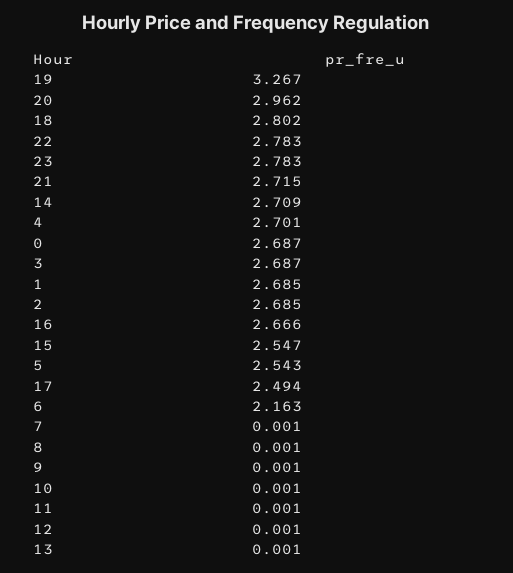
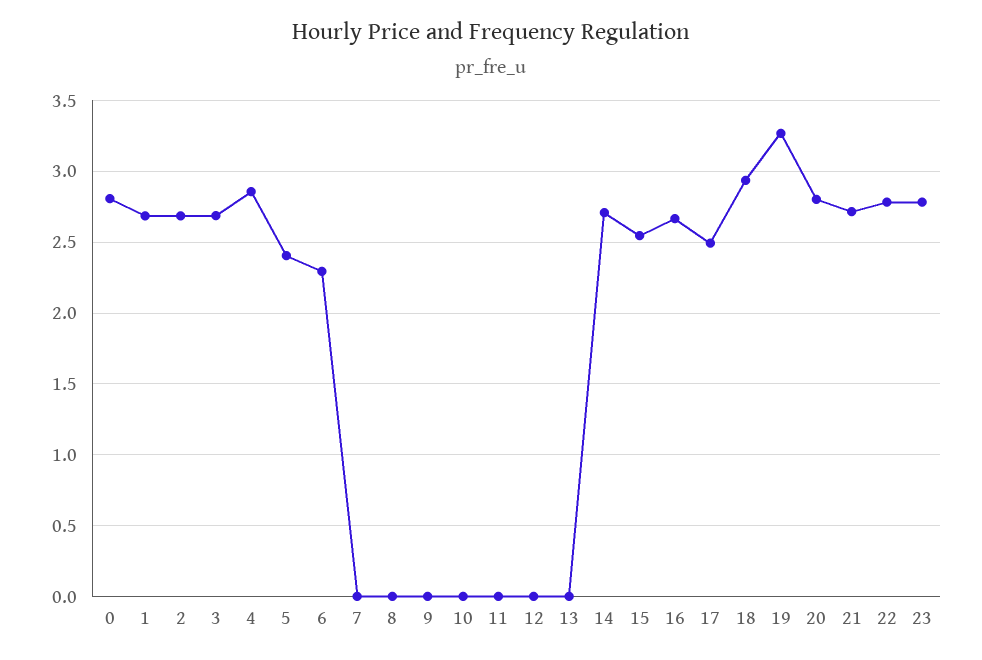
  {
    "19": 3.267,
-   "20": 2.962,
+   "20": 2.8,
-   "18": 2.802,
+   "18": 2.95,
    "22": 2.783,
    "23": 2.783,
    "21": 2.715,
    "14": 2.709,
-   "4": 2.701,
+   "4": 2.85,
-   "0": 2.687,
+   "0": 2.8,
    "3": 2.687,
    "1": 2.685,
    "2": 2.685,
    "16": 2.666,
    "15": 2.547,
-   "5": 2.543,
+   "5": 2.4,
    "17": 2.494,
-   "6": 2.163,
+   "6": 2.3,
    "7": 0.001,
    "8": 0.001,
    "9": 0.001,
    "10": 0.001,
    "11": 0.001,
    "12": 0.001,
    "13": 0.001
  }

